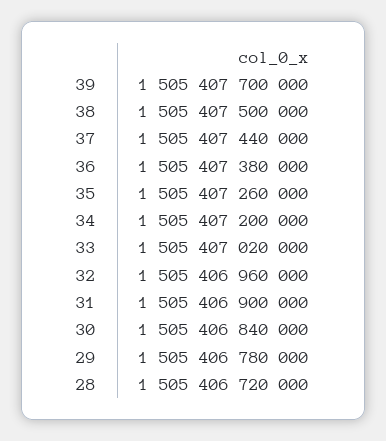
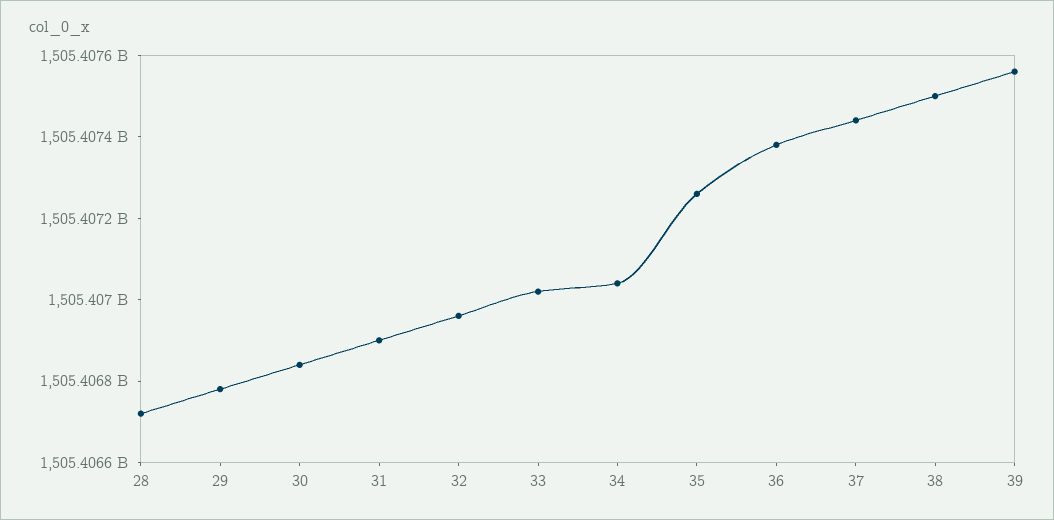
  {
-   "39": 1505407700000,
+   "39": 1505407550000,
    "38": 1505407500000,
    "37": 1505407440000,
    "36": 1505407380000,
    "35": 1505407260000,
-   "34": 1505407200000,
+   "34": 1505407050000,
    "33": 1505407020000,
    "32": 1505406960000,
    "31": 1505406900000,
    "30": 1505406840000,
    "29": 1505406780000,
    "28": 1505406720000
  }

